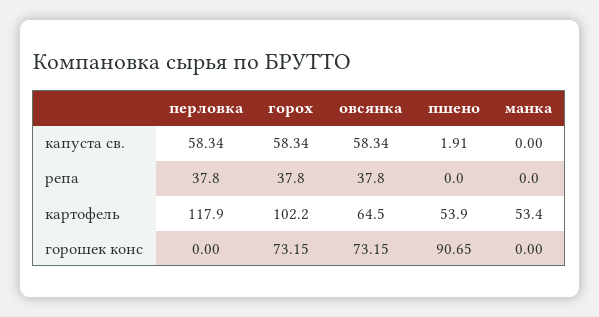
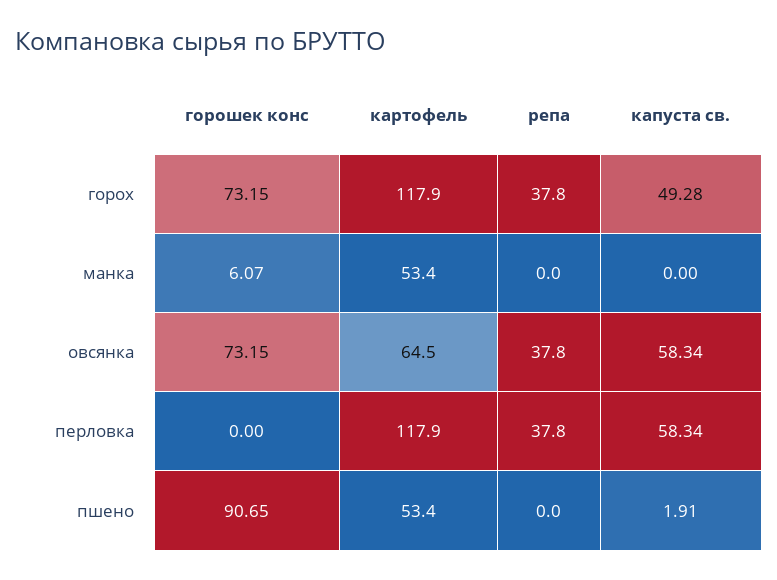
  {
    "перловка": {
      "капуста св.": 58.34,
      "репа": 37.8,
      "картофель": 117.9,
      "горошек конс": 0
    },
    "горох": {
-     "капуста св.": 58.34,
+     "капуста св.": 49.28,
      "репа": 37.8,
-     "картофель": 102.2,
+     "картофель": 117.9,
      "горошек конс": 73.15
    },
    "овсянка": {
      "капуста св.": 58.34,
      "репа": 37.8,
      "картофель": 64.5,
      "горошек конс": 73.15
    },
    "пшено": {
      "капуста св.": 1.91,
      "репа": 0,
-     "картофель": 53.9,
+     "картофель": 53.4,
      "горошек конс": 90.65
    },
    "манка": {
      "капуста св.": 0,
      "репа": 0,
      "картофель": 53.4,
-     "горошек конс": 0
+     "горошек конс": 6.07
    }
  }

